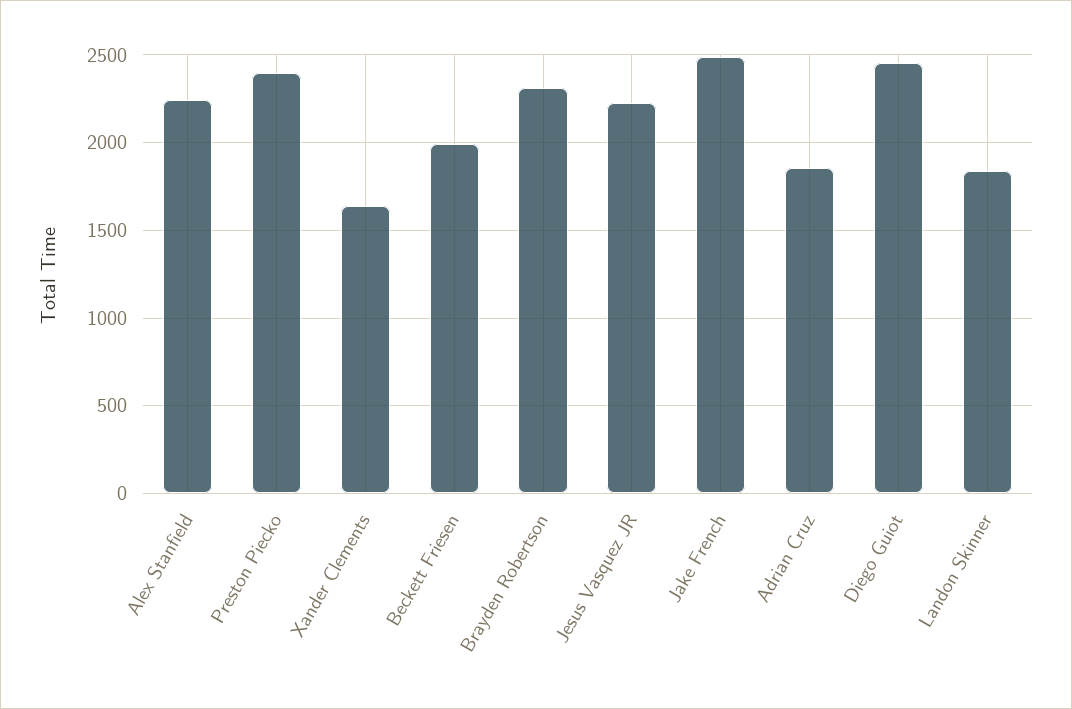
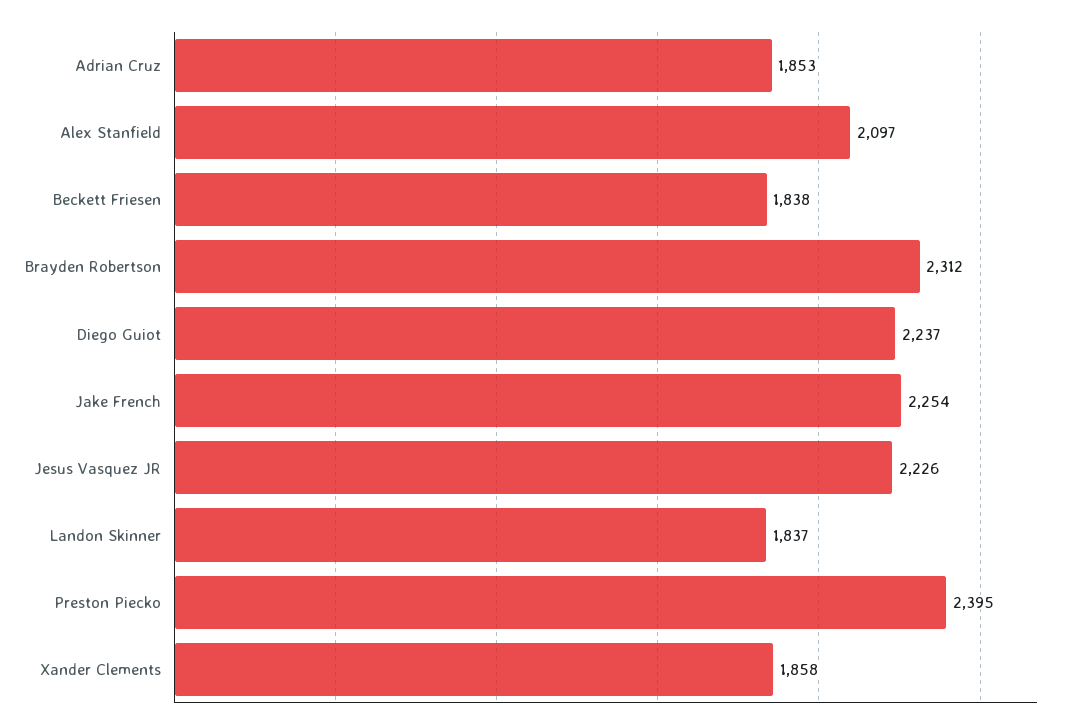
  {
-   "Alex Stanfield": 2250,
+   "Alex Stanfield": 2097,
    "Preston Piecko": 2395,
-   "Xander Clements": 1650,
+   "Xander Clements": 1858,
-   "Beckett Friesen": 2000,
+   "Beckett Friesen": 1838,
    "Brayden Robertson": 2312,
    "Jesus Vasquez JR": 2226,
-   "Jake French": 2500,
+   "Jake French": 2254,
    "Adrian Cruz": 1853,
-   "Diego Guiot": 2450,
+   "Diego Guiot": 2237,
    "Landon Skinner": 1837
  }

